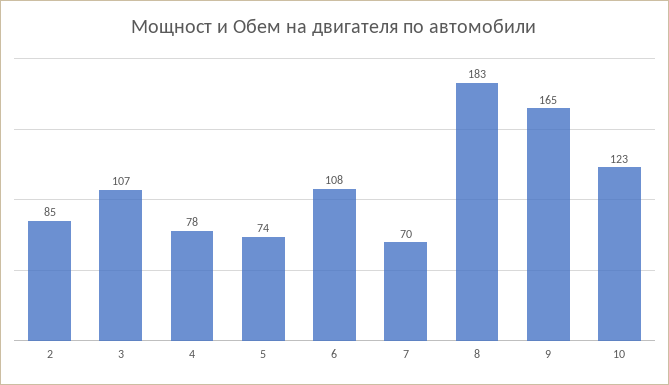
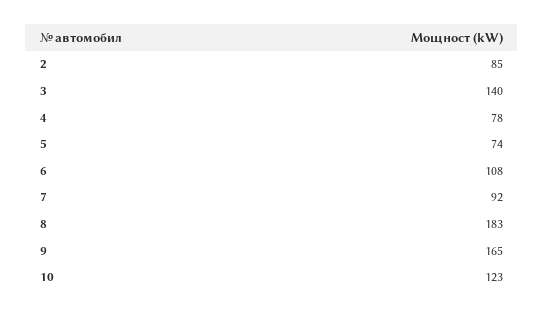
  {
    "2": 85,
-   "3": 107,
+   "3": 140,
    "4": 78,
    "5": 74,
    "6": 108,
-   "7": 70,
+   "7": 92,
    "8": 183,
    "9": 165,
    "10": 123
  }

